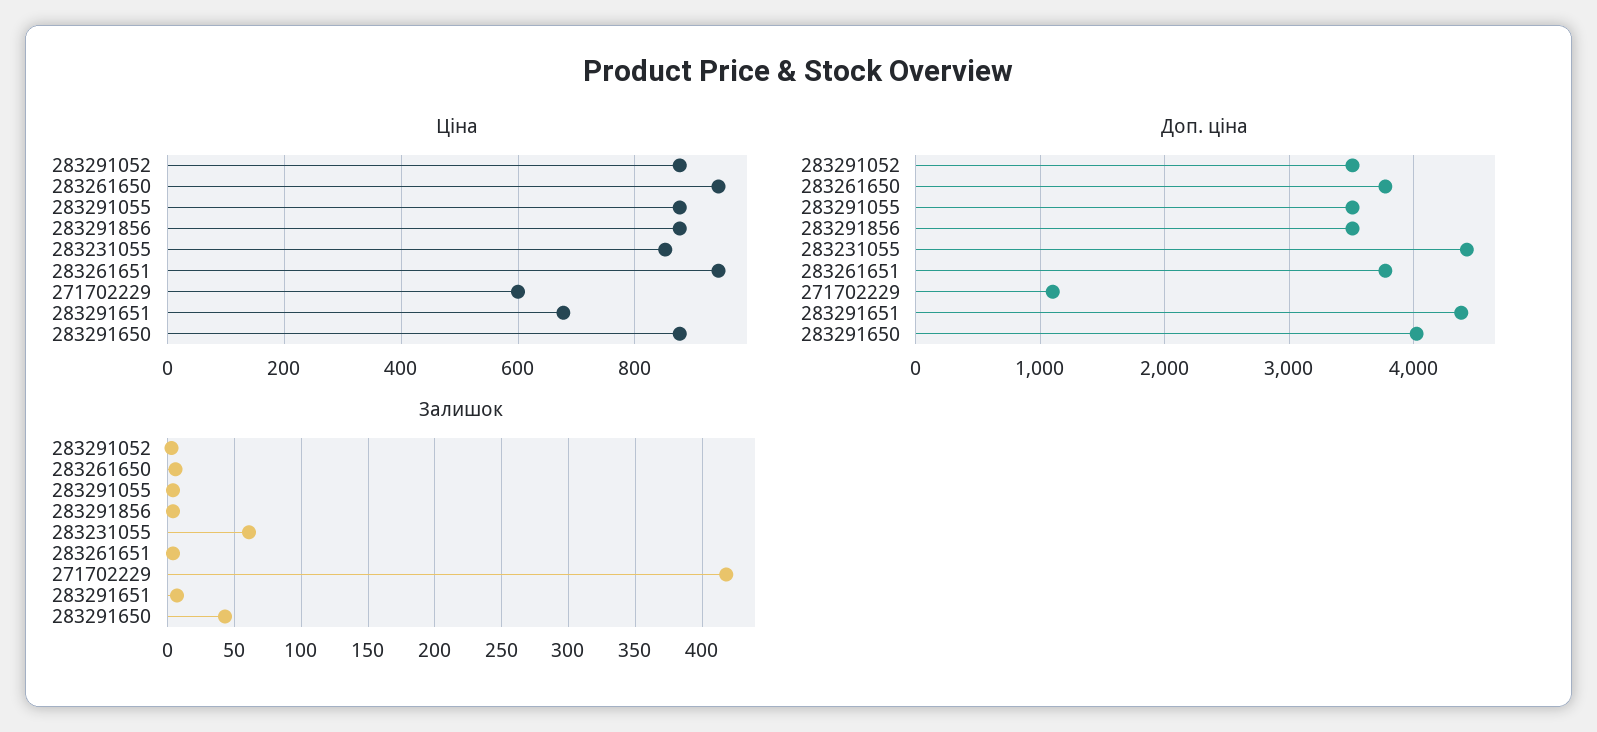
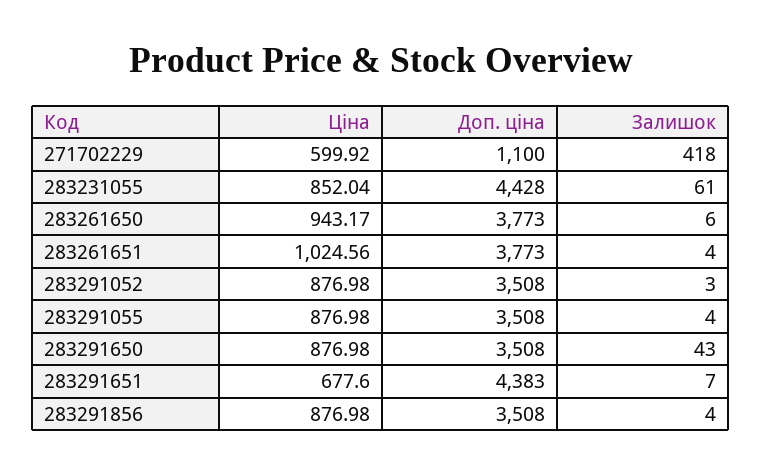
  {
    "Ціна": {
      "283291052": 876.98,
      "283261650": 943.17,
      "283291055": 876.98,
      "283291856": 876.98,
      "283231055": 852.04,
-     "283261651": 940,
+     "283261651": 1024.56,
      "271702229": 599.92,
      "283291651": 677.6,
      "283291650": 876.98
    },
    "Доп. ціна": {
      "283291052": 3508,
      "283261650": 3773,
      "283291055": 3508,
      "283291856": 3508,
      "283231055": 4428,
      "283261651": 3773,
      "271702229": 1100,
      "283291651": 4383,
-     "283291650": 4000
+     "283291650": 3508
    },
    "Залишок": {
      "283291052": 3,
      "283261650": 6,
      "283291055": 4,
      "283291856": 4,
      "283231055": 61,
      "283261651": 4,
      "271702229": 418,
      "283291651": 7,
      "283291650": 43
    }
  }

